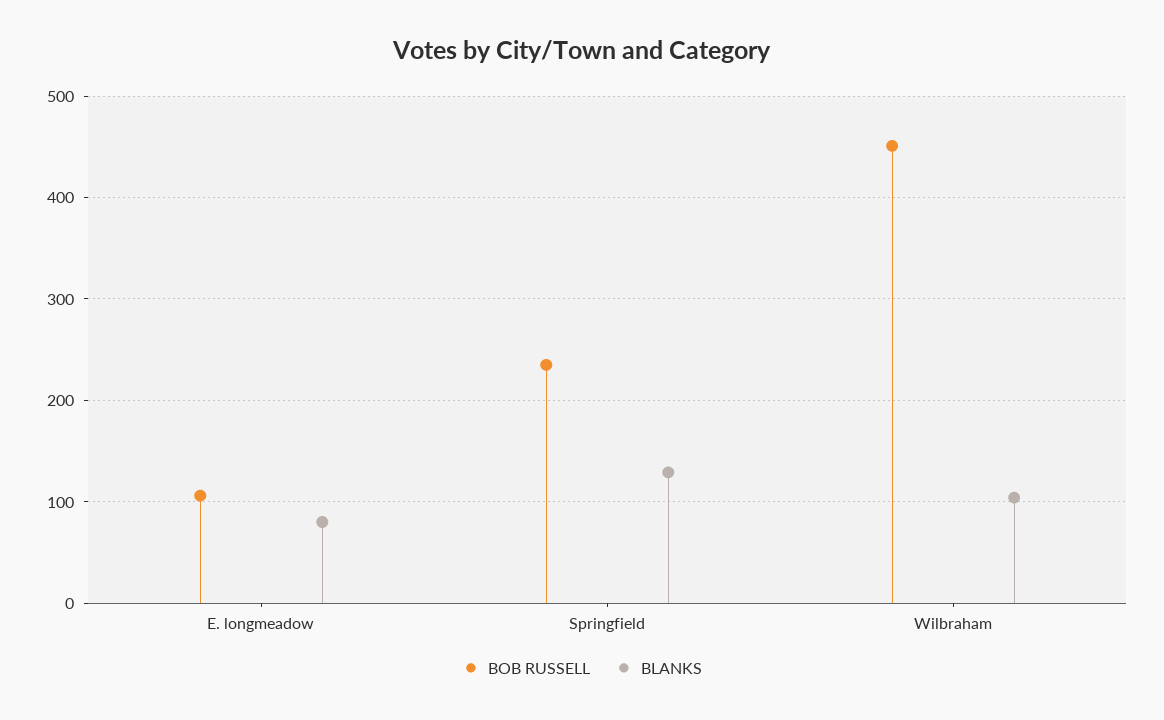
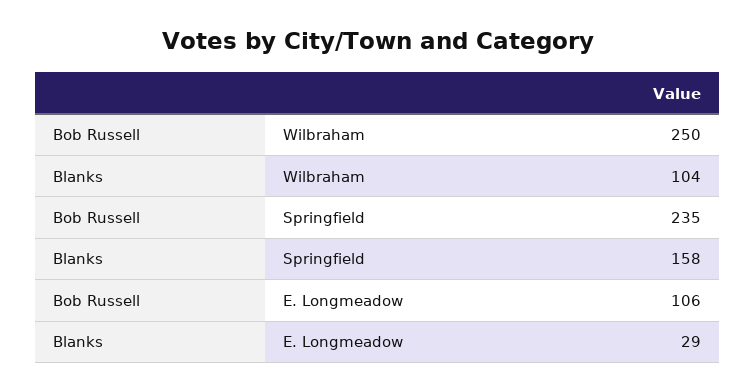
  {
    "BOB RUSSELL": {
      "E. longmeadow": 106,
      "Springfield": 235,
-     "Wilbraham": 450
+     "Wilbraham": 250
    },
    "BLANKS": {
-     "E. longmeadow": 80,
+     "E. longmeadow": 29,
-     "Springfield": 130,
+     "Springfield": 158,
      "Wilbraham": 104
    }
  }

